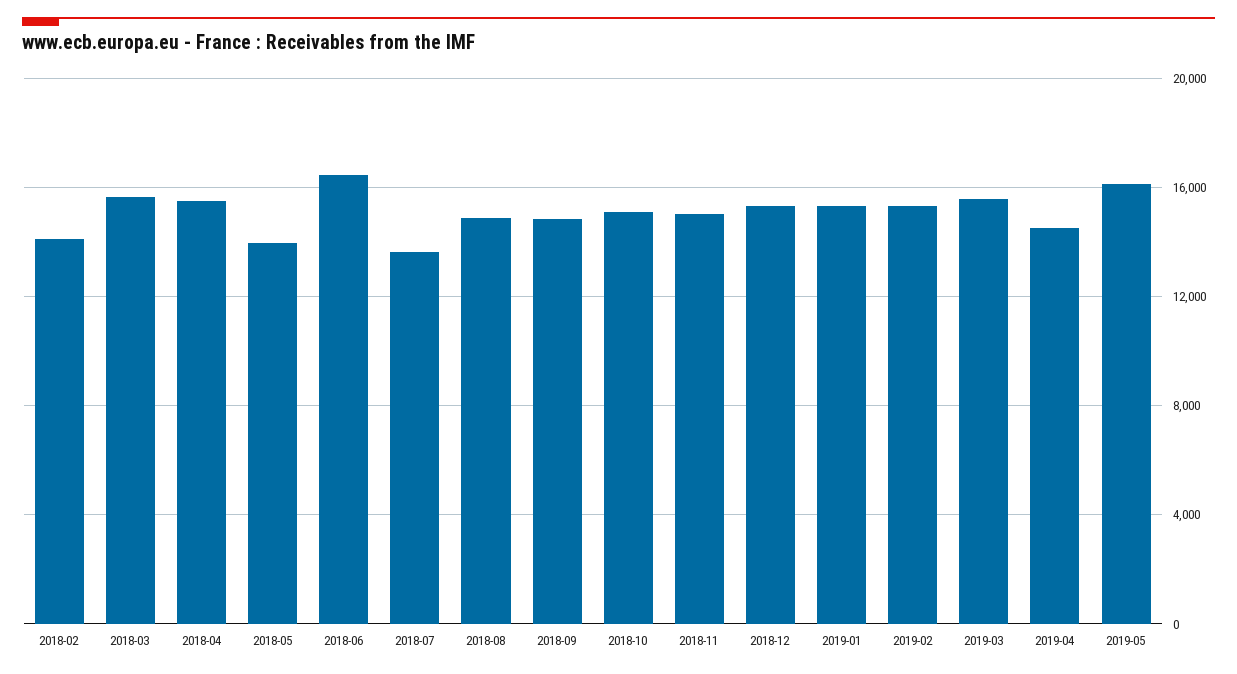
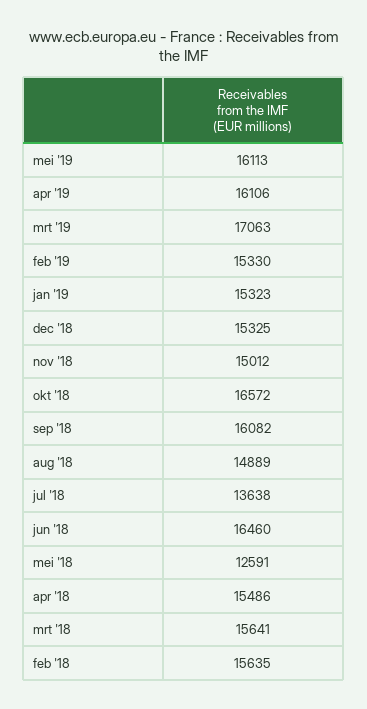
  {
-   "2018-02": 14000,
+   "2018-02": 15635,
    "2018-03": 15641,
    "2018-04": 15486,
-   "2018-05": 14000,
+   "2018-05": 12591,
    "2018-06": 16460,
    "2018-07": 13638,
    "2018-08": 14889,
-   "2018-09": 15000,
+   "2018-09": 16082,
-   "2018-10": 15000,
+   "2018-10": 16572,
    "2018-11": 15012,
    "2018-12": 15325,
    "2019-01": 15323,
    "2019-02": 15330,
-   "2019-03": 15500,
+   "2019-03": 17063,
-   "2019-04": 14500,
+   "2019-04": 16106,
    "2019-05": 16113
  }

